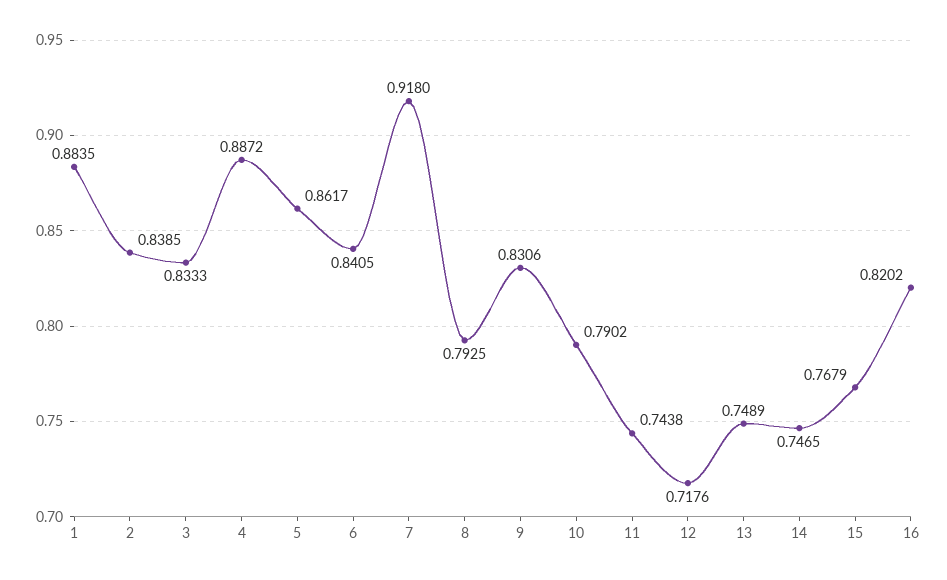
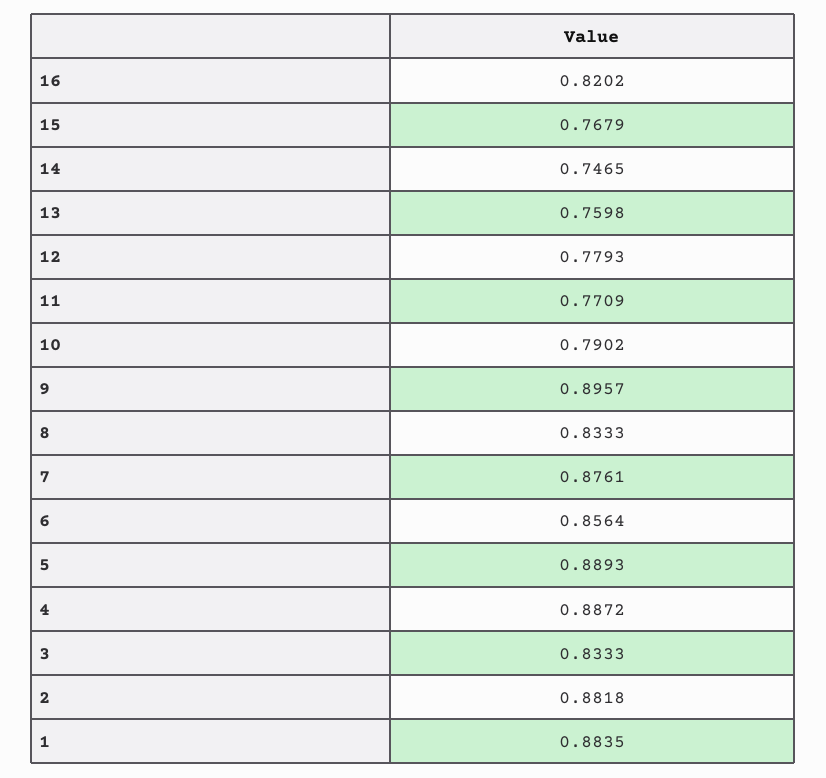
  {
    "1": 0.8835,
-   "2": 0.8385,
+   "2": 0.8818,
    "3": 0.8333,
    "4": 0.8872,
-   "5": 0.8617,
+   "5": 0.8893,
-   "6": 0.8405,
+   "6": 0.8564,
-   "7": 0.918,
+   "7": 0.8761,
-   "8": 0.7925,
+   "8": 0.8333,
-   "9": 0.8306,
+   "9": 0.8957,
    "10": 0.7902,
-   "11": 0.7438,
+   "11": 0.7709,
-   "12": 0.7176,
+   "12": 0.7793,
-   "13": 0.7489,
+   "13": 0.7598,
    "14": 0.7465,
    "15": 0.7679,
    "16": 0.8202
  }

